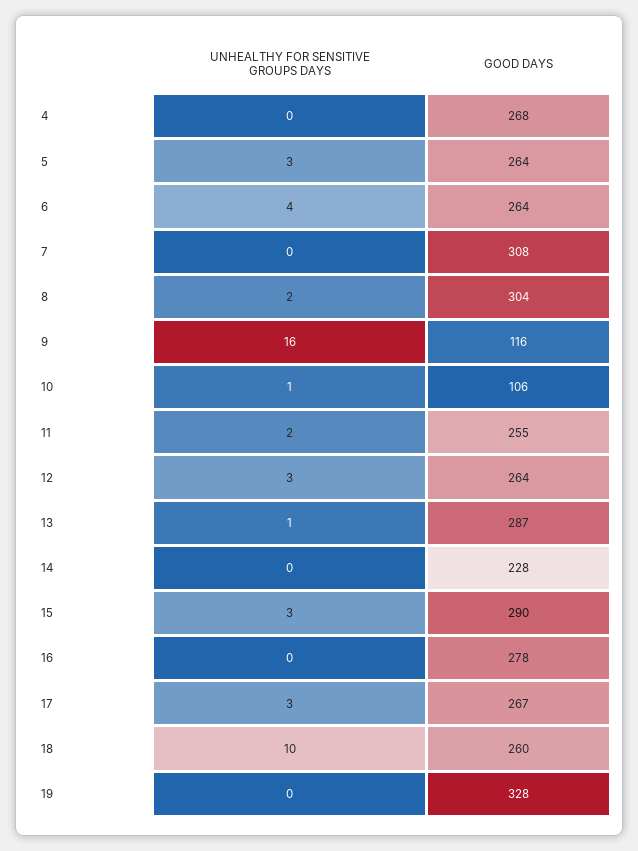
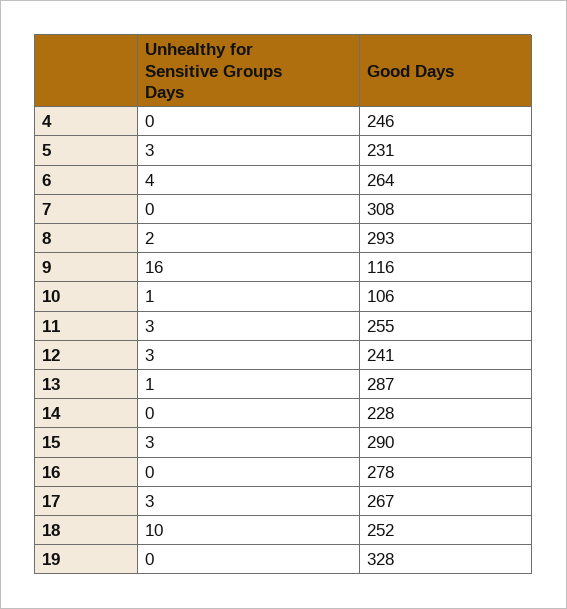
  {
    "UNHEALTHY FOR SENSITIVE GROUPS DAYS": {
      "4": 0,
      "5": 3,
      "6": 4,
      "7": 0,
      "8": 2,
      "9": 16,
      "10": 1,
-     "11": 2,
+     "11": 3,
      "12": 3,
      "13": 1,
      "14": 0,
      "15": 3,
      "16": 0,
      "17": 3,
      "18": 10,
      "19": 0
    },
    "GOOD DAYS": {
-     "4": 268,
+     "4": 246,
-     "5": 264,
+     "5": 231,
      "6": 264,
      "7": 308,
-     "8": 304,
+     "8": 293,
      "9": 116,
      "10": 106,
      "11": 255,
-     "12": 264,
+     "12": 241,
      "13": 287,
      "14": 228,
      "15": 290,
      "16": 278,
      "17": 267,
-     "18": 260,
+     "18": 252,
      "19": 328
    }
  }

